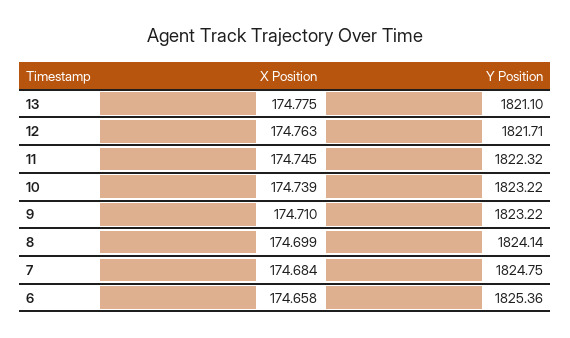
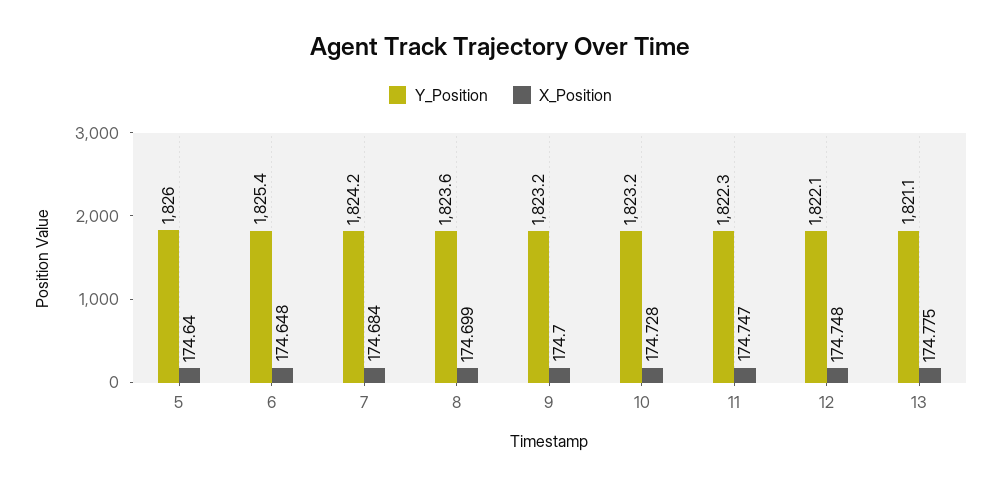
  {
    "X Position": {
      "13": 174.775,
-     "12": 174.763,
+     "12": 174.748,
-     "11": 174.745,
+     "11": 174.747,
-     "10": 174.739,
+     "10": 174.728,
-     "9": 174.71,
+     "9": 174.7,
      "8": 174.699,
      "7": 174.684,
-     "6": 174.658
+     "6": 174.648,
+     "5": 174.64
    },
    "Y Position": {
      "13": 1821.1,
-     "12": 1821.71,
+     "12": 1822.1,
      "11": 1822.32,
      "10": 1823.22,
      "9": 1823.22,
-     "8": 1824.14,
+     "8": 1823.6,
-     "7": 1824.75,
+     "7": 1824.2,
-     "6": 1825.36
+     "6": 1825.36,
+     "5": 1826
    }
  }

